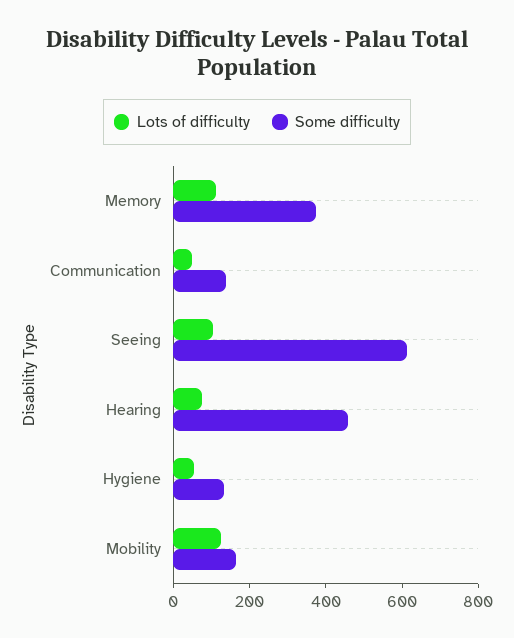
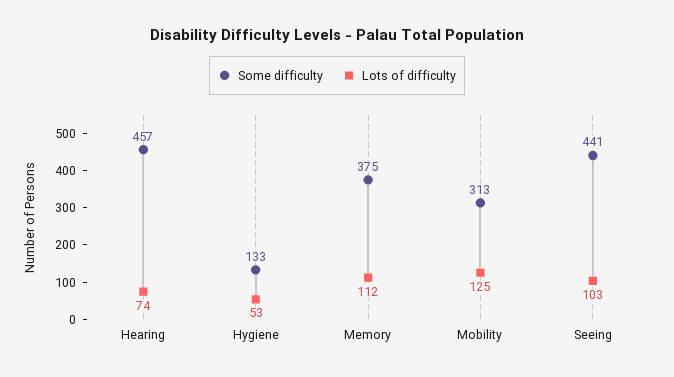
  {
    "Lots of difficulty": {
      "Memory": 112,
-     "Communication": 50,
      "Seeing": 103,
      "Hearing": 74,
      "Hygiene": 53,
      "Mobility": 125
    },
    "Some difficulty": {
      "Memory": 375,
-     "Communication": 150,
-     "Seeing": 600,
+     "Seeing": 441,
      "Hearing": 457,
      "Hygiene": 133,
-     "Mobility": 150
+     "Mobility": 313
    }
  }

